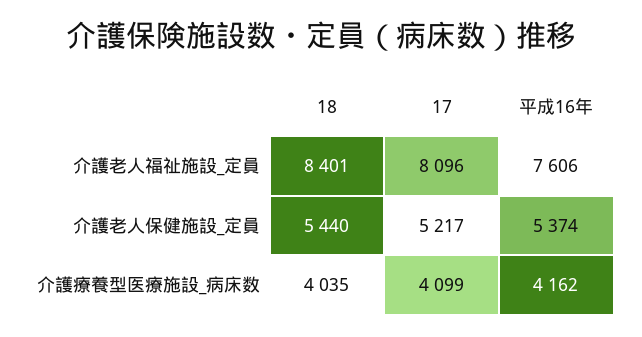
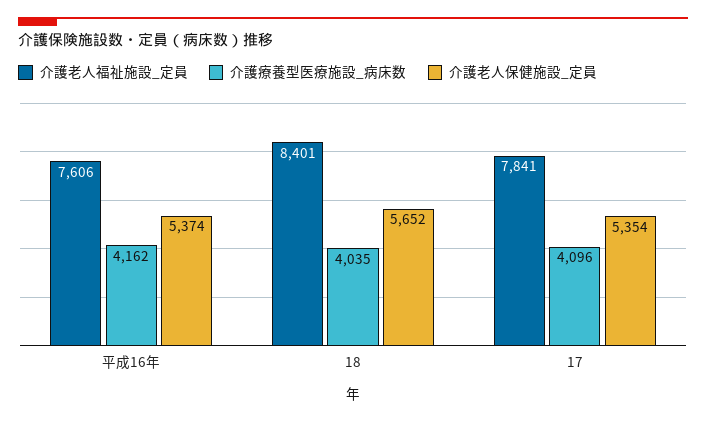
  {
    "介護老人福祉施設_定員": {
      "18": 8401,
-     "17": 8096,
+     "17": 7841,
      "平成16年": 7606
    },
    "介護老人保健施設_定員": {
-     "18": 5440,
+     "18": 5652,
-     "17": 5217,
+     "17": 5354,
      "平成16年": 5374
    },
    "介護療養型医療施設_病床数": {
      "18": 4035,
-     "17": 4099,
+     "17": 4096,
      "平成16年": 4162
    }
  }

